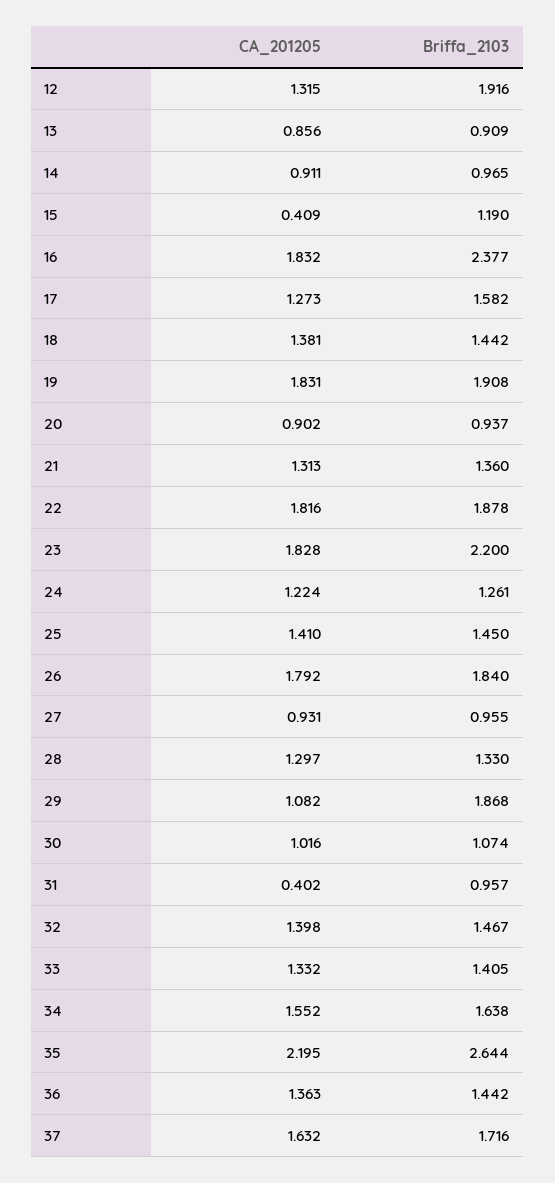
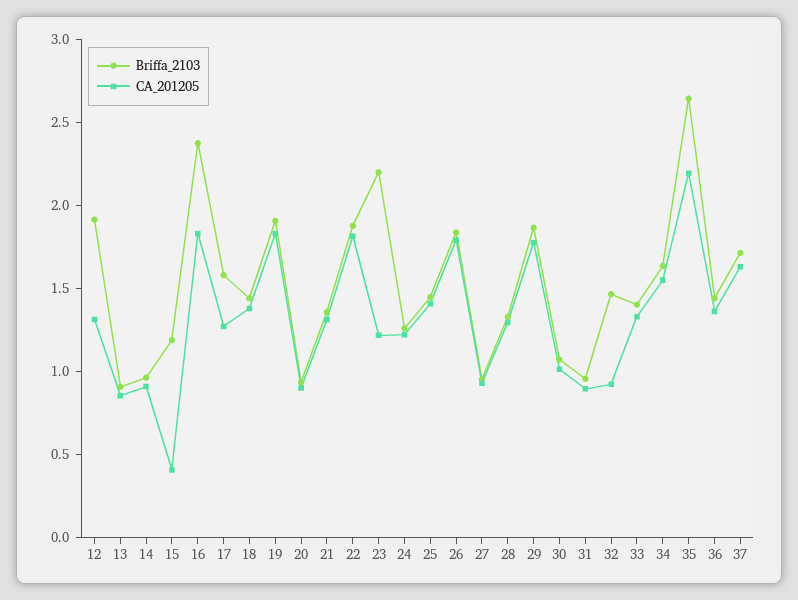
  {
    "CA_201205": {
      "12": 1.315,
      "13": 0.856,
      "14": 0.911,
      "15": 0.409,
      "16": 1.832,
      "17": 1.273,
      "18": 1.381,
      "19": 1.831,
      "20": 0.902,
      "21": 1.313,
      "22": 1.816,
-     "23": 1.828,
+     "23": 1.2,
      "24": 1.224,
      "25": 1.41,
      "26": 1.792,
      "27": 0.931,
      "28": 1.297,
-     "29": 1.082,
+     "29": 1.8,
      "30": 1.016,
-     "31": 0.402,
+     "31": 0.9,
-     "32": 1.398,
+     "32": 0.9,
      "33": 1.332,
      "34": 1.552,
      "35": 2.195,
      "36": 1.363,
      "37": 1.632
    },
    "Briffa_2103": {
      "12": 1.916,
      "13": 0.909,
      "14": 0.965,
      "15": 1.19,
      "16": 2.377,
      "17": 1.582,
      "18": 1.442,
      "19": 1.908,
      "20": 0.937,
      "21": 1.36,
      "22": 1.878,
      "23": 2.2,
      "24": 1.261,
      "25": 1.45,
      "26": 1.84,
      "27": 0.955,
      "28": 1.33,
      "29": 1.868,
      "30": 1.074,
      "31": 0.957,
      "32": 1.467,
      "33": 1.405,
      "34": 1.638,
      "35": 2.644,
      "36": 1.442,
      "37": 1.716
    }
  }

